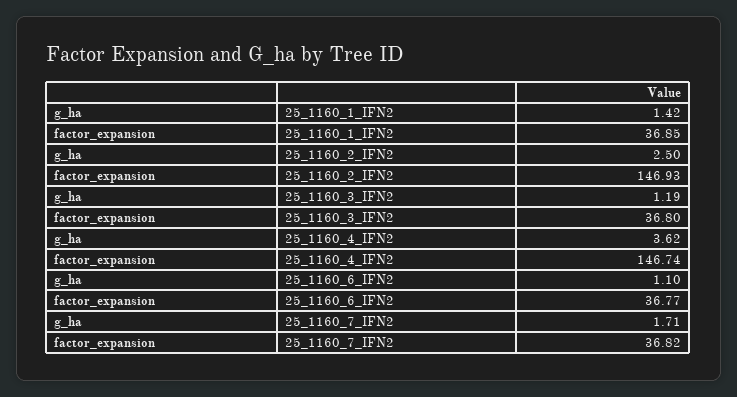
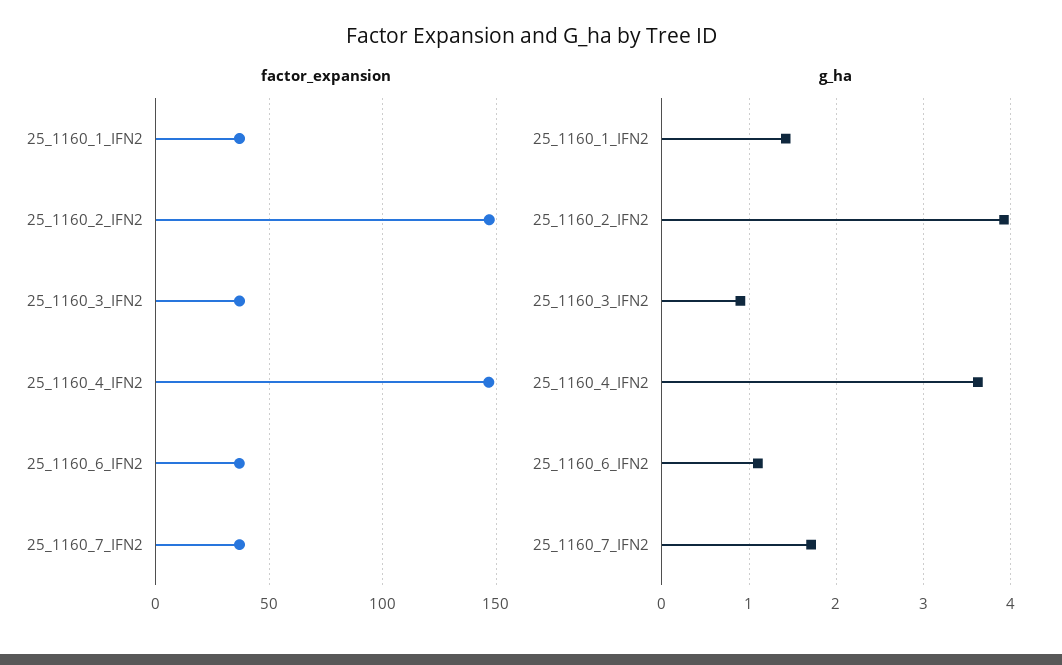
  {
    "g_ha": {
      "25_1160_1_IFN2": 1.42,
-     "25_1160_2_IFN2": 2.5,
+     "25_1160_2_IFN2": 3.9,
-     "25_1160_3_IFN2": 1.19,
+     "25_1160_3_IFN2": 0.9,
      "25_1160_4_IFN2": 3.62,
      "25_1160_6_IFN2": 1.1,
      "25_1160_7_IFN2": 1.71
    },
    "factor_expansion": {
      "25_1160_1_IFN2": 36.85,
      "25_1160_2_IFN2": 146.93,
      "25_1160_3_IFN2": 36.8,
      "25_1160_4_IFN2": 146.74,
      "25_1160_6_IFN2": 36.77,
      "25_1160_7_IFN2": 36.82
    }
  }

